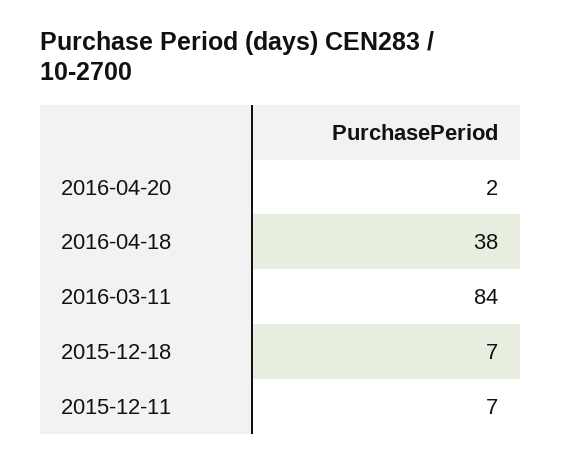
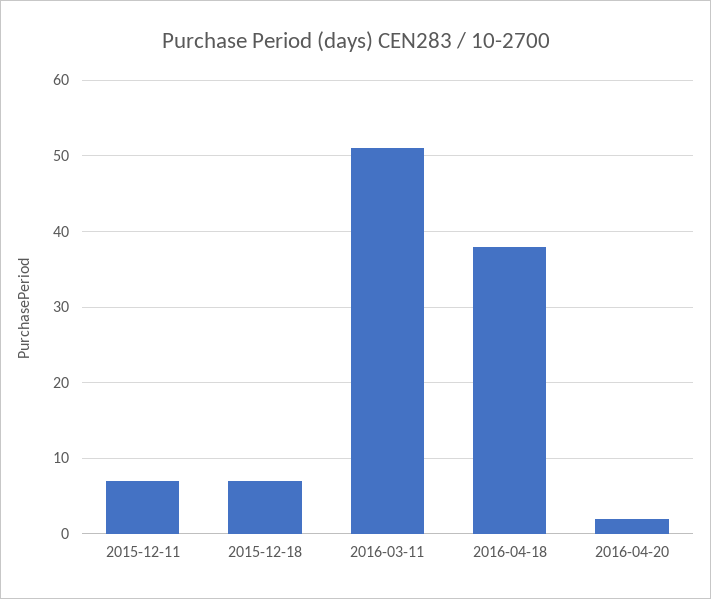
  {
    "2016-04-20": 2,
    "2016-04-18": 38,
-   "2016-03-11": 84,
+   "2016-03-11": 51,
    "2015-12-18": 7,
    "2015-12-11": 7
  }

